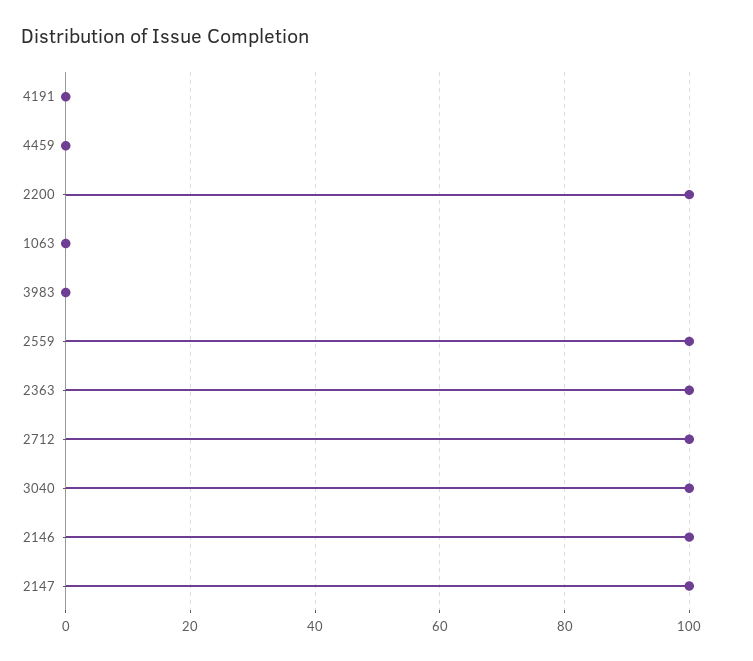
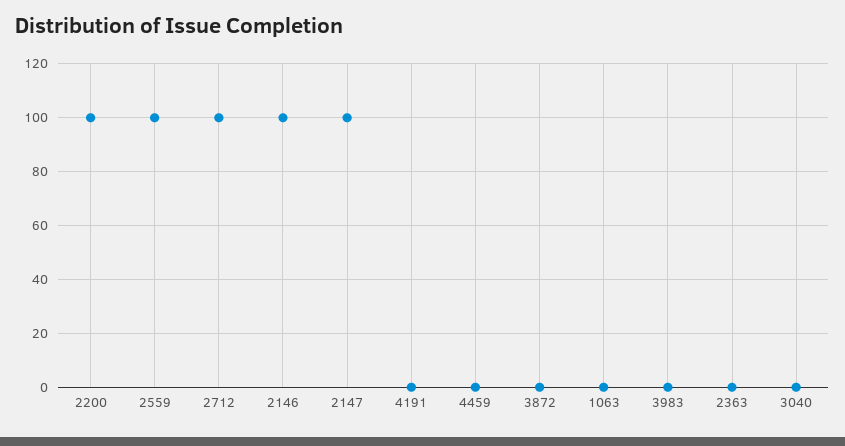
  {
    "4191": 0,
    "4459": 0,
    "2200": 100,
    "1063": 0,
    "3983": 0,
    "2559": 100,
-   "2363": 100,
+   "2363": 0,
    "2712": 100,
-   "3040": 100,
+   "3040": 0,
    "2146": 100,
-   "2147": 100
+   "2147": 100,
+   "3872": 0
  }

